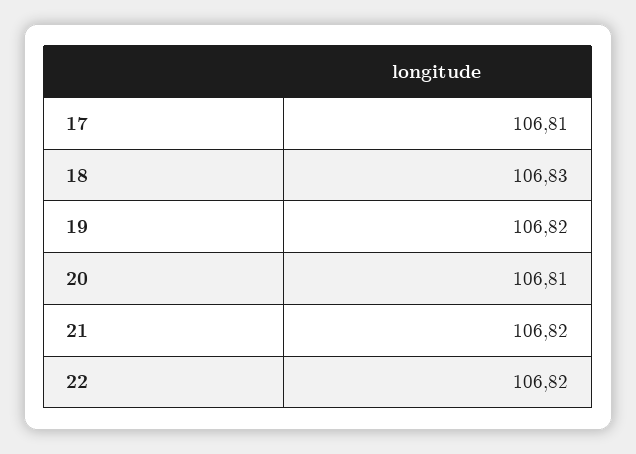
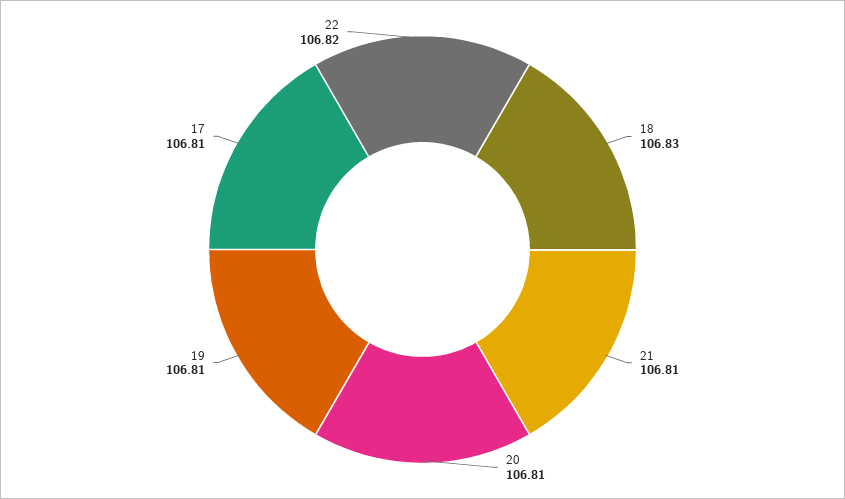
  {
    "17": 106.81,
    "18": 106.83,
-   "19": 106.82,
+   "19": 106.81,
    "20": 106.81,
-   "21": 106.82,
+   "21": 106.81,
    "22": 106.82
  }

